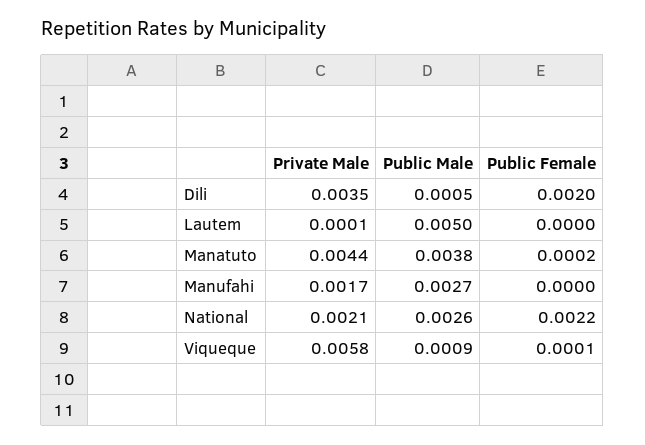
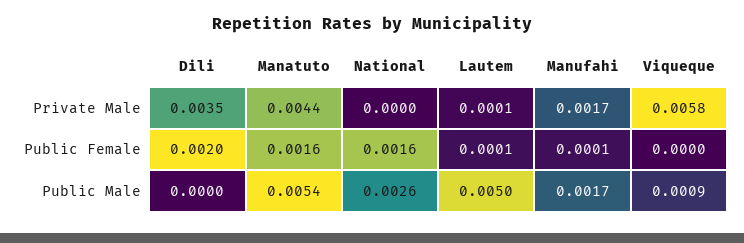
  {
    "Private Male": {
      "Dili": 0.0035,
      "Lautem": 0.0001,
      "Manatuto": 0.0044,
      "Manufahi": 0.0017,
-     "National": 0.0021,
+     "National": 0,
      "Viqueque": 0.0058
    },
    "Public Male": {
-     "Dili": 0.0005,
+     "Dili": 0,
      "Lautem": 0.005,
-     "Manatuto": 0.0038,
+     "Manatuto": 0.0054,
-     "Manufahi": 0.0027,
+     "Manufahi": 0.0017,
      "National": 0.0026,
      "Viqueque": 0.0009
    },
    "Public Female": {
      "Dili": 0.002,
-     "Lautem": 0,
+     "Lautem": 0.0001,
-     "Manatuto": 0.0002,
+     "Manatuto": 0.0016,
-     "Manufahi": 0,
+     "Manufahi": 0.0001,
-     "National": 0.0022,
+     "National": 0.0016,
-     "Viqueque": 0.0001
+     "Viqueque": 0
    }
  }

